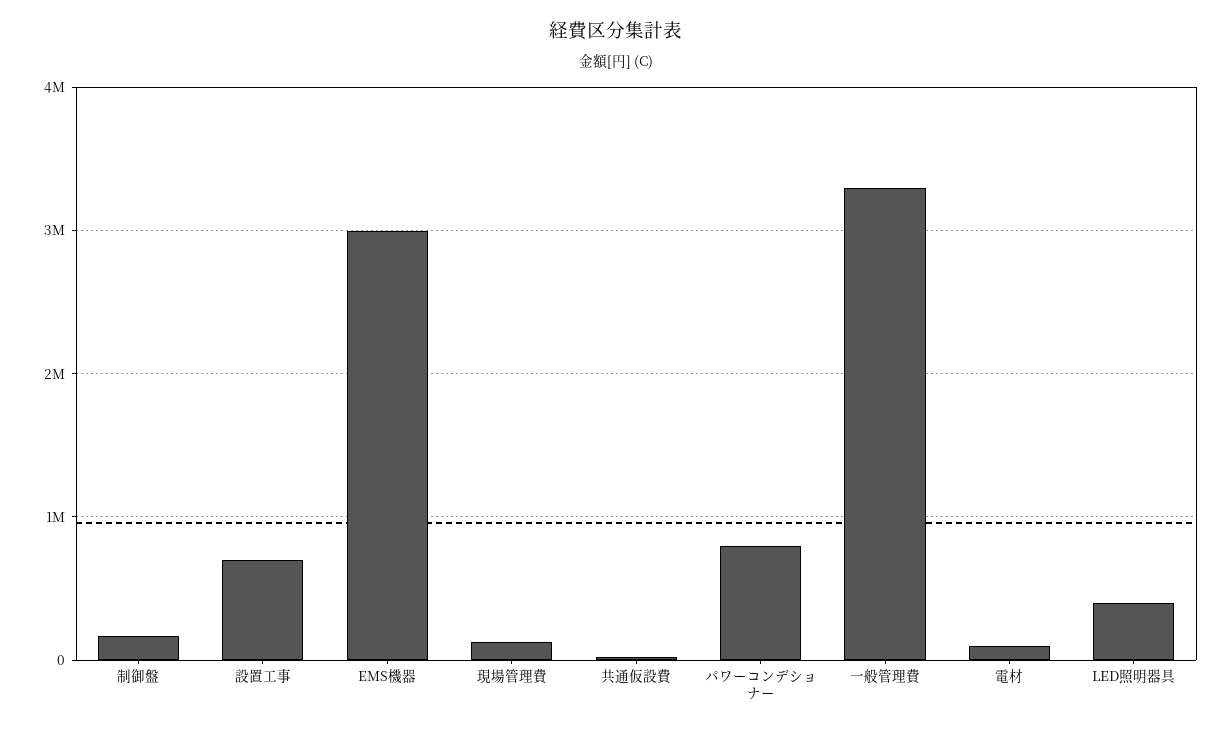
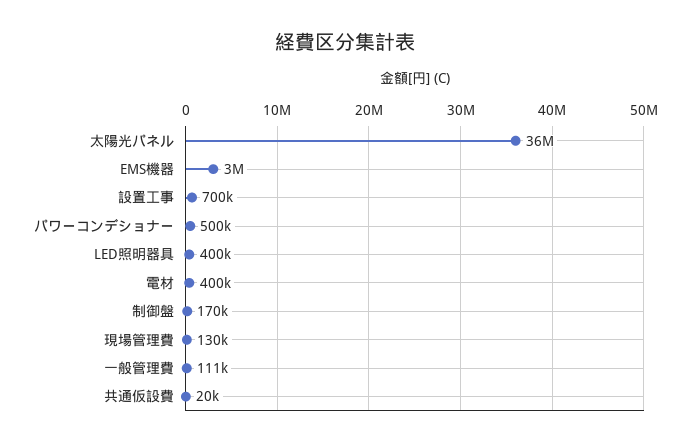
  {
    "制御盤": 170000,
    "設置工事": 700000,
    "EMS機器": 3000000,
    "現場管理費": 130000,
    "共通仮設費": 20000,
-   "パワーコンデショナー": 800000,
+   "パワーコンデショナー": 500000,
-   "一般管理費": 3300000,
+   "一般管理費": 111000,
-   "電材": 100000,
+   "電材": 400000,
-   "LED照明器具": 400000
+   "LED照明器具": 400000,
+   "太陽光パネル": 36000000
  }

